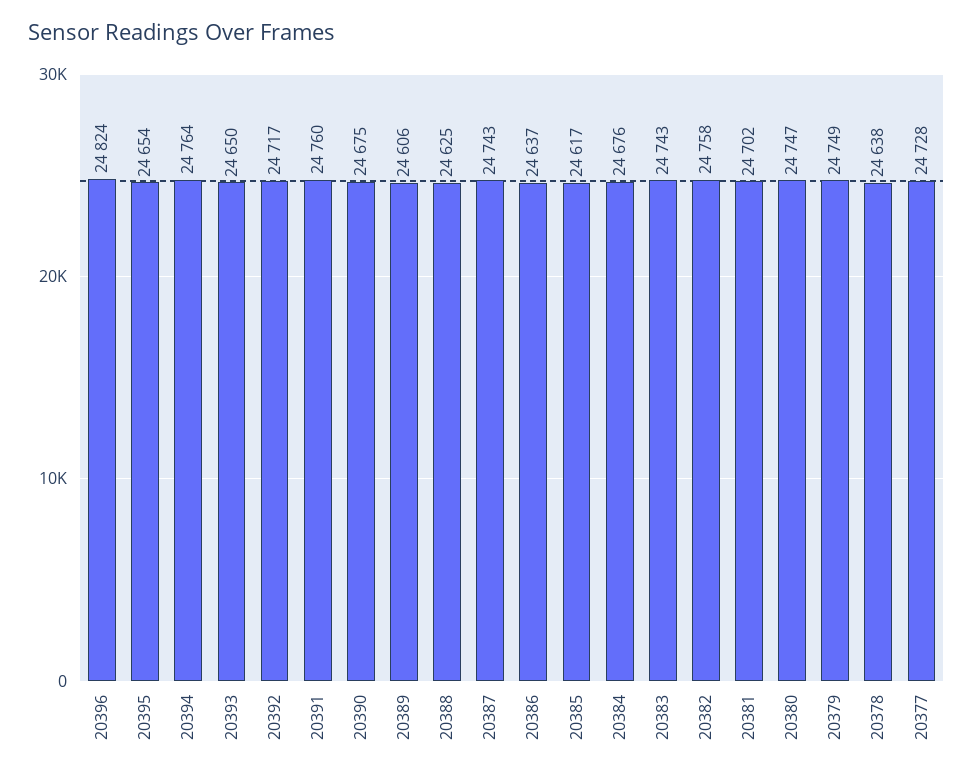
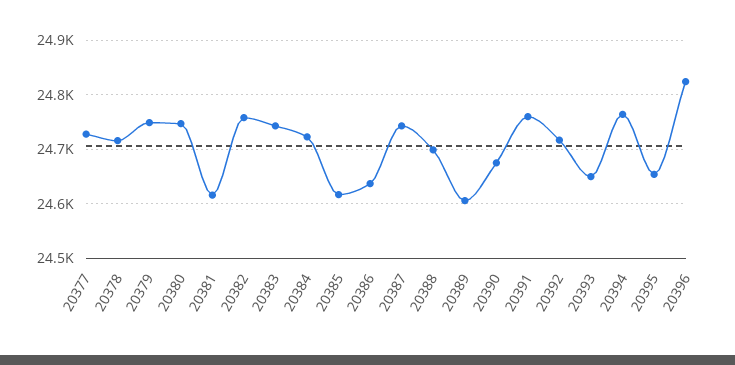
  {
    "20396": 24824,
    "20395": 24654,
    "20394": 24764,
    "20393": 24650,
    "20392": 24717,
    "20391": 24760,
    "20390": 24675,
    "20389": 24606,
-   "20388": 24625,
+   "20388": 24700,
    "20387": 24743,
    "20386": 24637,
    "20385": 24617,
-   "20384": 24676,
+   "20384": 24720,
    "20383": 24743,
    "20382": 24758,
-   "20381": 24702,
+   "20381": 24620,
    "20380": 24747,
    "20379": 24749,
-   "20378": 24638,
+   "20378": 24720,
    "20377": 24728
  }

